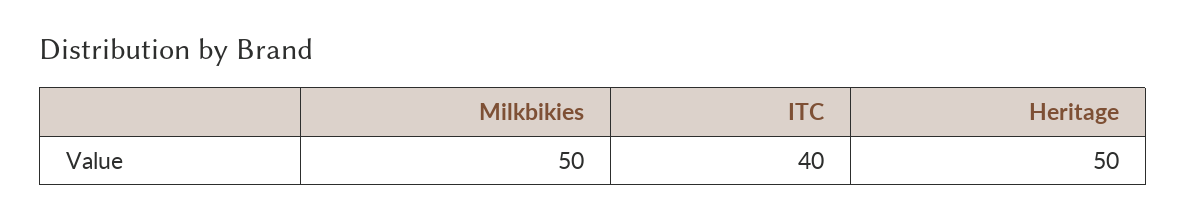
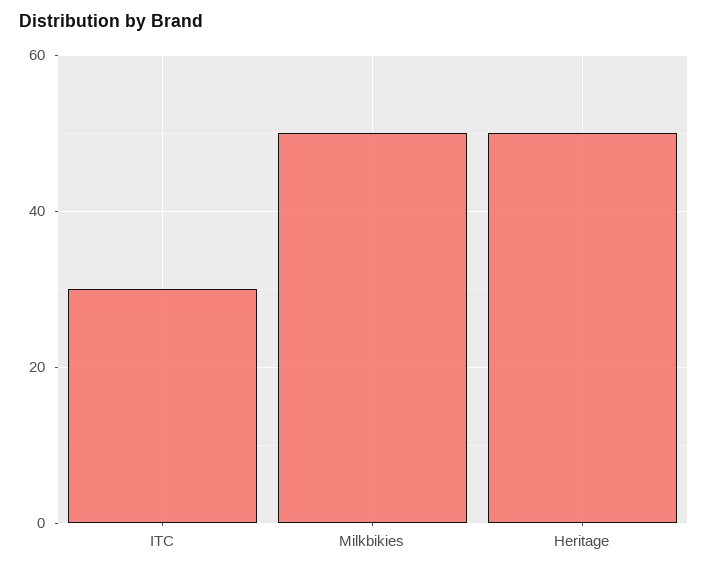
  {
    "Milkbikies": 50,
-   "ITC": 40,
+   "ITC": 30,
    "Heritage": 50
  }

